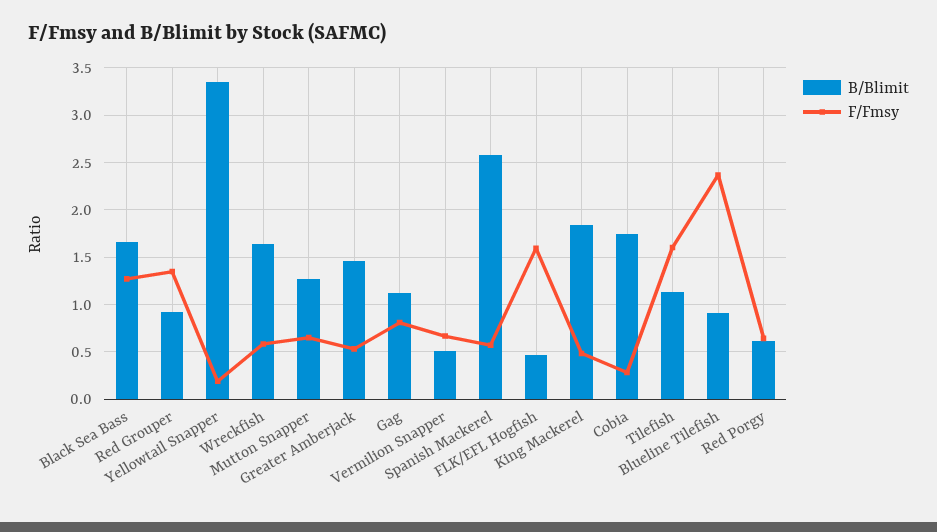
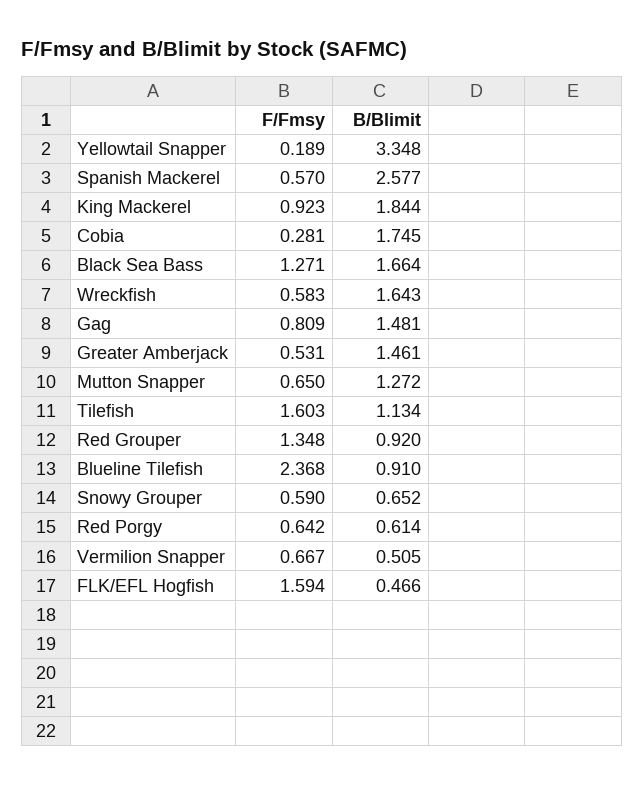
  {
    "B/Blimit": {
      "Black Sea Bass": 1.664,
      "Red Grouper": 0.92,
      "Yellowtail Snapper": 3.348,
      "Wreckfish": 1.643,
      "Mutton Snapper": 1.272,
      "Greater Amberjack": 1.461,
-     "Gag": 1.1,
+     "Gag": 1.481,
      "Vermilion Snapper": 0.505,
      "Spanish Mackerel": 2.577,
      "FLK/EFL Hogfish": 0.466,
      "King Mackerel": 1.844,
      "Cobia": 1.745,
      "Tilefish": 1.134,
      "Blueline Tilefish": 0.91,
-     "Red Porgy": 0.614
+     "Red Porgy": 0.614,
+     "Snowy Grouper": 0.652
    },
    "F/Fmsy": {
      "Black Sea Bass": 1.271,
      "Red Grouper": 1.348,
      "Yellowtail Snapper": 0.189,
      "Wreckfish": 0.583,
      "Mutton Snapper": 0.65,
      "Greater Amberjack": 0.531,
      "Gag": 0.809,
      "Vermilion Snapper": 0.667,
      "Spanish Mackerel": 0.57,
      "FLK/EFL Hogfish": 1.594,
-     "King Mackerel": 0.5,
+     "King Mackerel": 0.923,
      "Cobia": 0.281,
      "Tilefish": 1.603,
      "Blueline Tilefish": 2.368,
-     "Red Porgy": 0.642
+     "Red Porgy": 0.642,
+     "Snowy Grouper": 0.59
    }
  }

